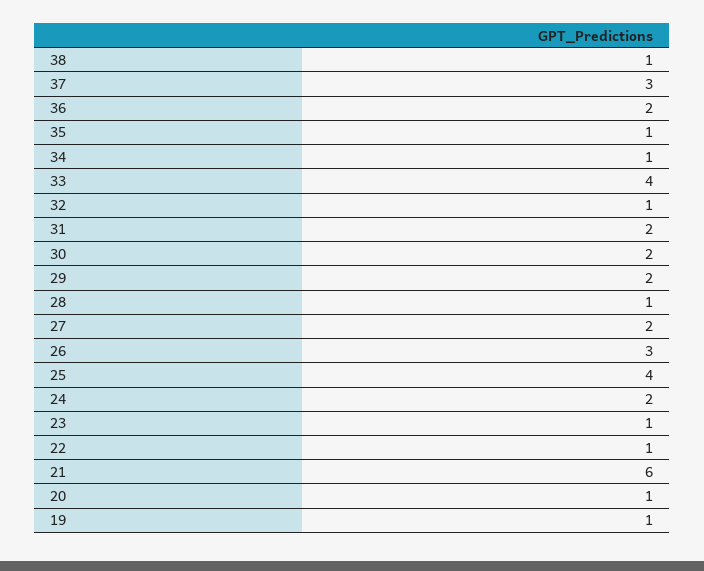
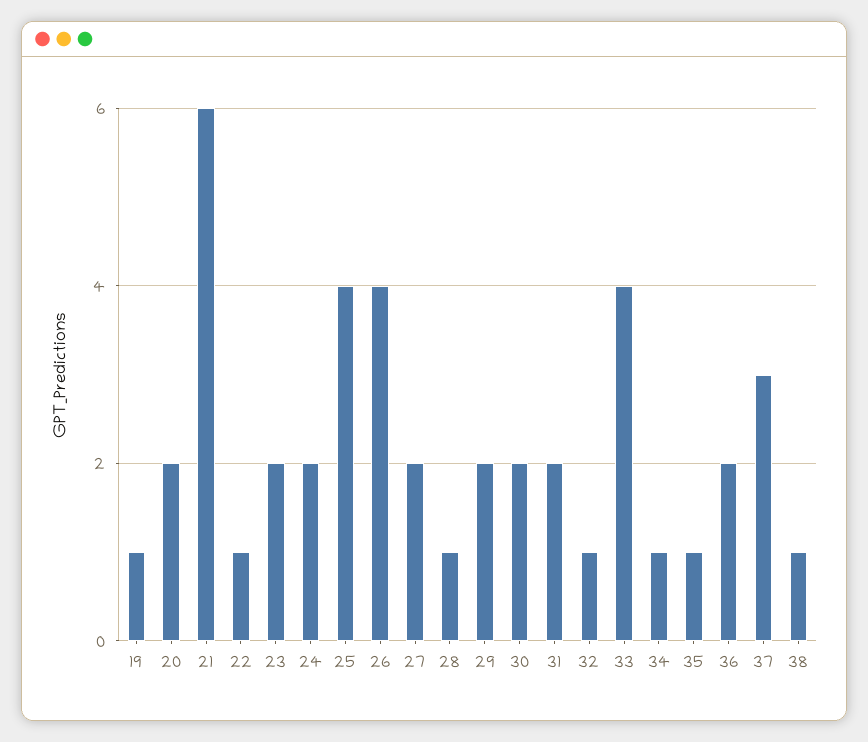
  {
    "38": 1,
    "37": 3,
    "36": 2,
    "35": 1,
    "34": 1,
    "33": 4,
    "32": 1,
    "31": 2,
    "30": 2,
    "29": 2,
    "28": 1,
    "27": 2,
-   "26": 3,
+   "26": 4,
    "25": 4,
    "24": 2,
-   "23": 1,
+   "23": 2,
    "22": 1,
    "21": 6,
-   "20": 1,
+   "20": 2,
    "19": 1
  }

